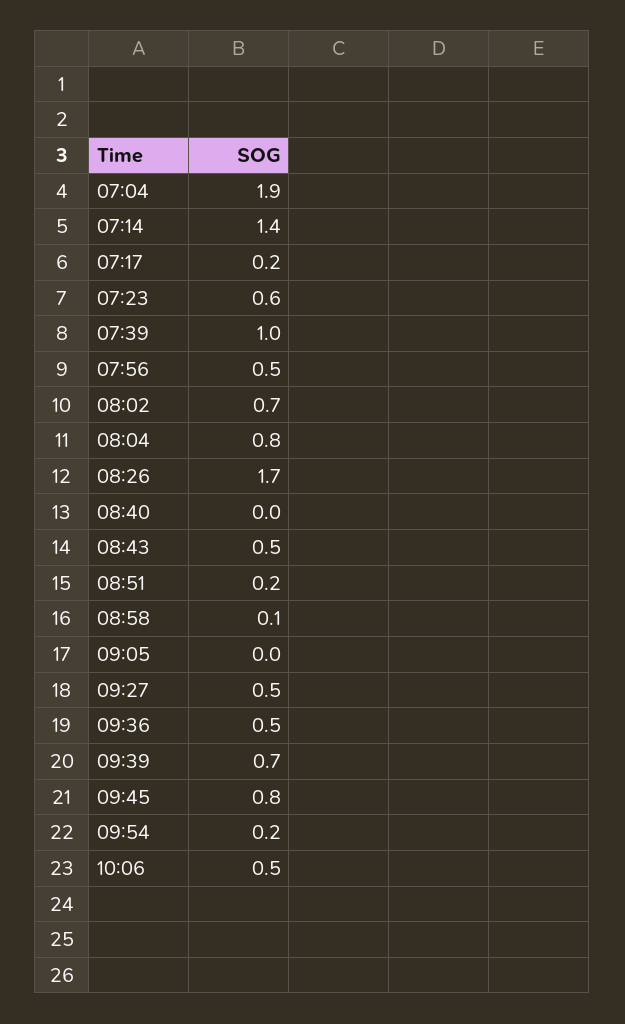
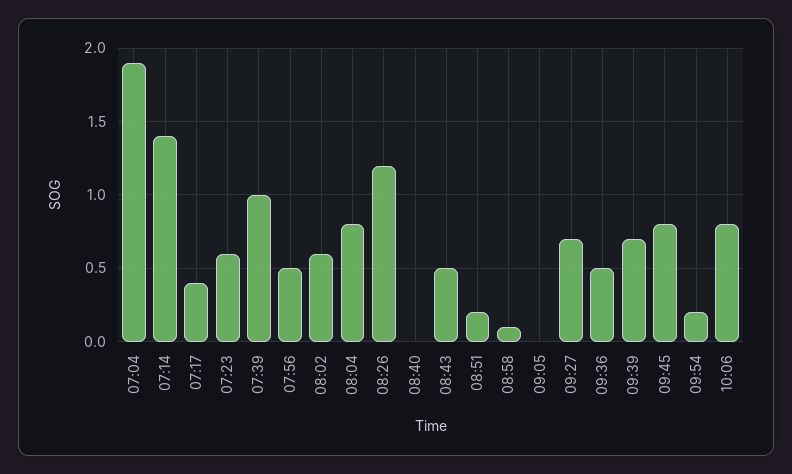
  {
    "07:04": 1.9,
    "07:14": 1.4,
-   "07:17": 0.2,
+   "07:17": 0.4,
    "07:23": 0.6,
    "07:39": 1,
    "07:56": 0.5,
-   "08:02": 0.7,
+   "08:02": 0.6,
    "08:04": 0.8,
-   "08:26": 1.7,
+   "08:26": 1.2,
    "08:40": 0,
    "08:43": 0.5,
    "08:51": 0.2,
    "08:58": 0.1,
    "09:05": 0,
-   "09:27": 0.5,
+   "09:27": 0.7,
    "09:36": 0.5,
    "09:39": 0.7,
    "09:45": 0.8,
    "09:54": 0.2,
-   "10:06": 0.5
+   "10:06": 0.8
  }

